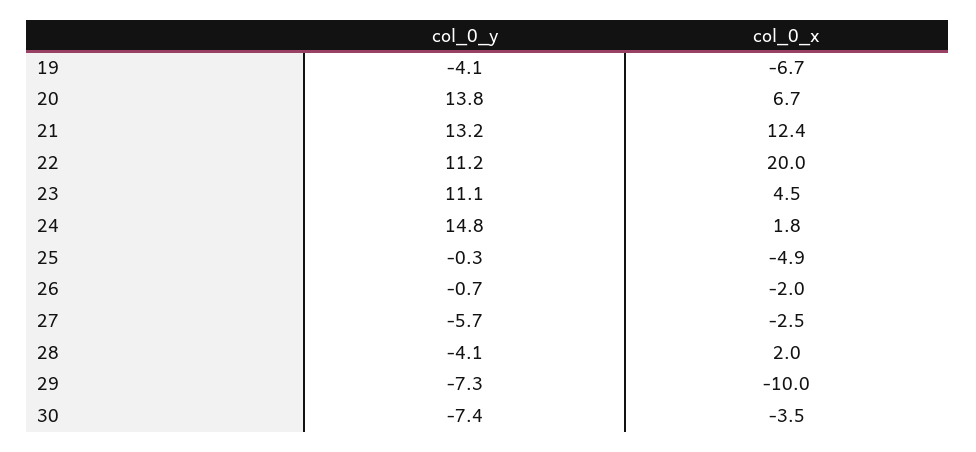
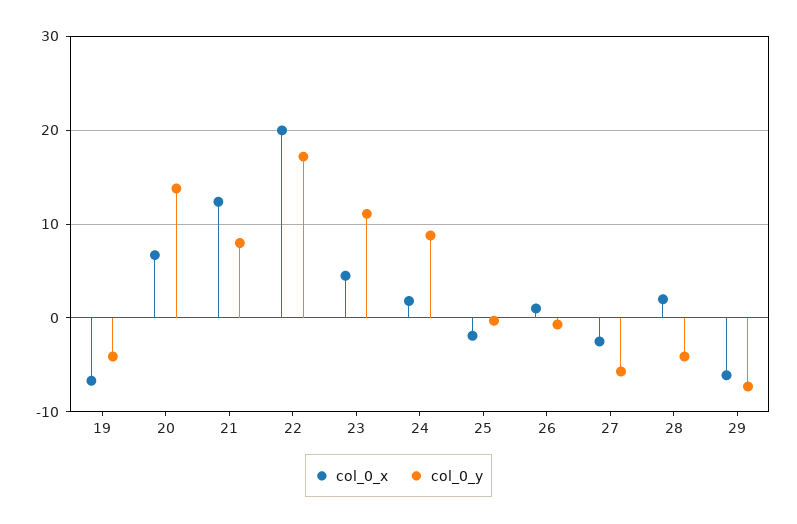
  {
    "col_0_y": {
      "19": -4.1,
      "20": 13.8,
-     "21": 13.2,
+     "21": 8,
-     "22": 11.2,
+     "22": 17,
      "23": 11.1,
-     "24": 14.8,
+     "24": 9,
      "25": -0.3,
      "26": -0.7,
      "27": -5.7,
      "28": -4.1,
-     "29": -7.3,
+     "29": -7.3
-     "30": -7.4
    },
    "col_0_x": {
      "19": -6.7,
      "20": 6.7,
      "21": 12.4,
      "22": 20,
      "23": 4.5,
      "24": 1.8,
-     "25": -4.9,
+     "25": -2,
-     "26": -2,
+     "26": 1,
      "27": -2.5,
      "28": 2,
-     "29": -10,
+     "29": -6
-     "30": -3.5
    }
  }

